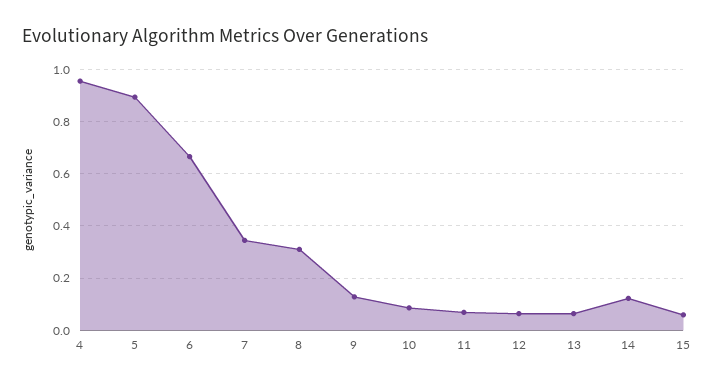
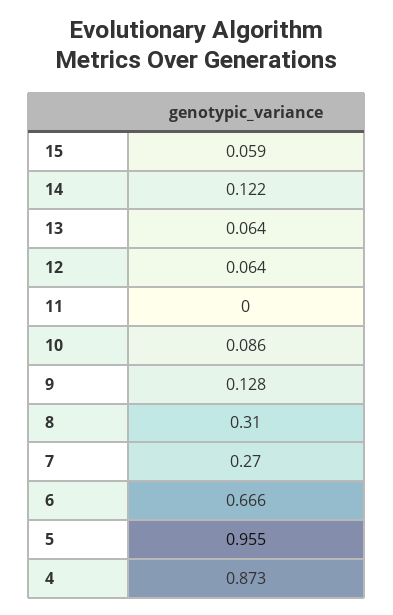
  {
-   "4": 0.95,
+   "4": 0.873,
-   "5": 0.9,
+   "5": 0.955,
    "6": 0.666,
-   "7": 0.35,
+   "7": 0.27,
    "8": 0.31,
    "9": 0.128,
    "10": 0.086,
-   "11": 0.075,
+   "11": 0,
    "12": 0.064,
    "13": 0.064,
    "14": 0.122,
    "15": 0.059
  }

